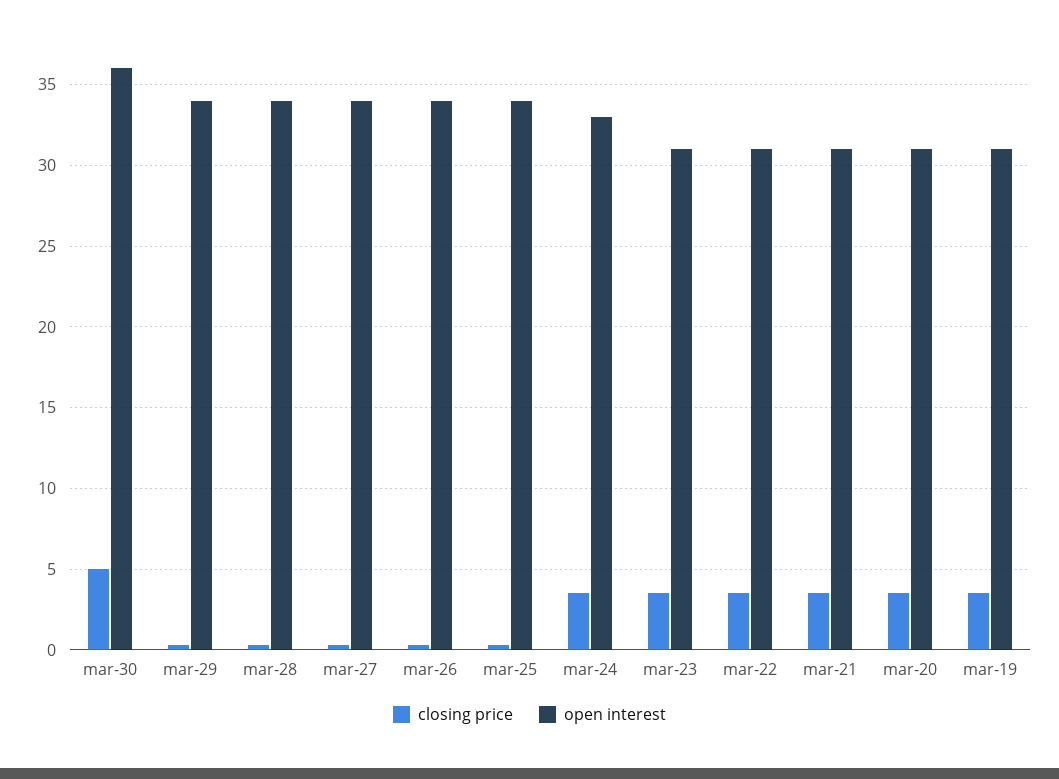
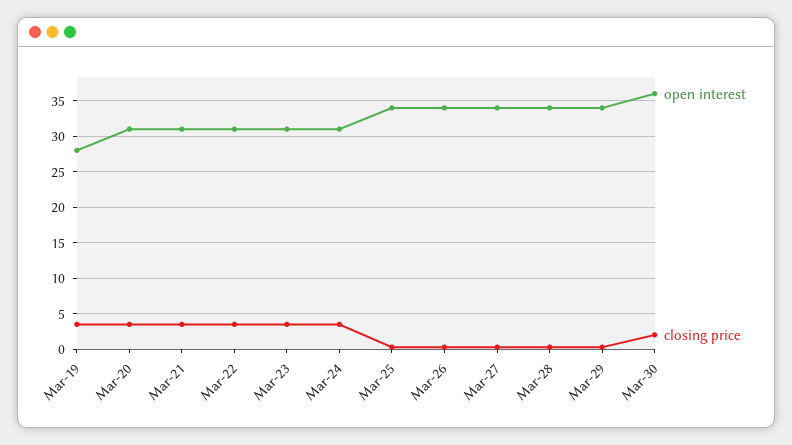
  {
    "closing price": {
-     "mar-30": 5,
+     "mar-30": 2,
      "mar-29": 0.5,
      "mar-28": 0.5,
      "mar-27": 0.5,
      "mar-26": 0.5,
      "mar-25": 0.5,
      "mar-24": 3.5,
      "mar-23": 3.5,
      "mar-22": 3.5,
      "mar-21": 3.5,
      "mar-20": 3.5,
      "mar-19": 3.5
    },
    "open interest": {
      "mar-30": 36,
      "mar-29": 34,
      "mar-28": 34,
      "mar-27": 34,
      "mar-26": 34,
      "mar-25": 34,
-     "mar-24": 33,
+     "mar-24": 31,
      "mar-23": 31,
      "mar-22": 31,
      "mar-21": 31,
      "mar-20": 31,
-     "mar-19": 31
+     "mar-19": 28
    }
  }

